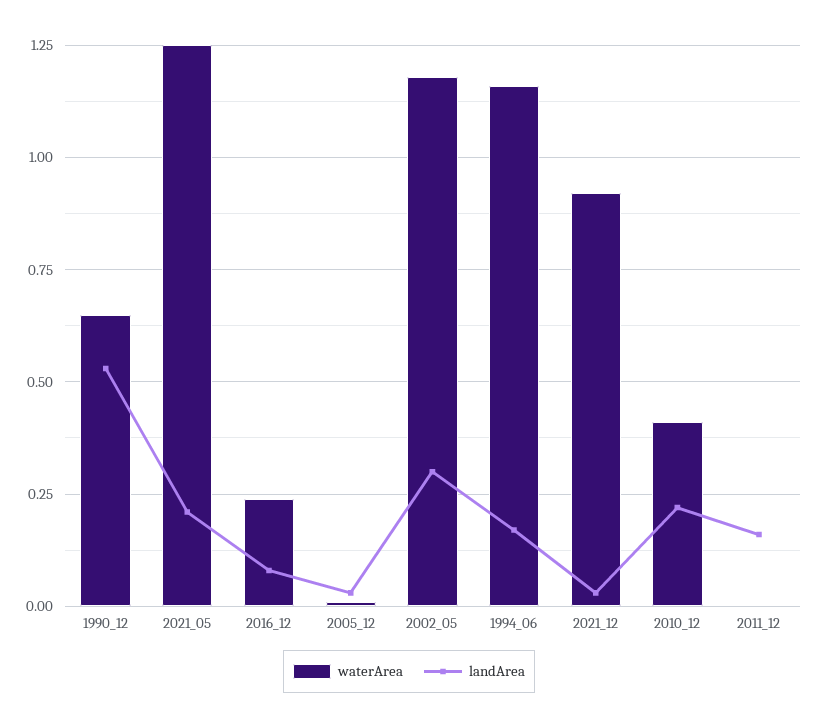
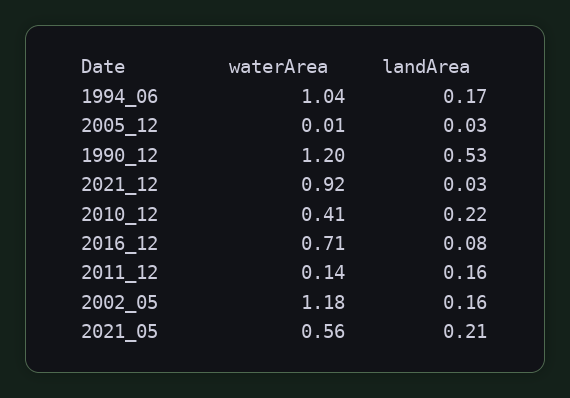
  {
    "waterArea": {
-     "1990_12": 0.65,
+     "1990_12": 1.2,
-     "2021_05": 1.25,
+     "2021_05": 0.56,
-     "2016_12": 0.25,
+     "2016_12": 0.71,
      "2005_12": 0.01,
      "2002_05": 1.18,
-     "1994_06": 1.15,
+     "1994_06": 1.04,
      "2021_12": 0.92,
      "2010_12": 0.41,
-     "2011_12": 0
+     "2011_12": 0.14
    },
    "landArea": {
      "1990_12": 0.53,
      "2021_05": 0.21,
      "2016_12": 0.08,
      "2005_12": 0.03,
-     "2002_05": 0.3,
+     "2002_05": 0.16,
      "1994_06": 0.17,
      "2021_12": 0.03,
      "2010_12": 0.22,
      "2011_12": 0.16
    }
  }

